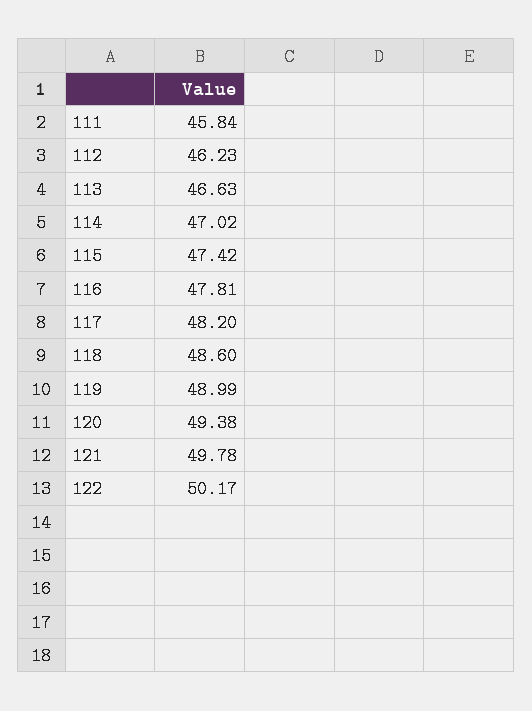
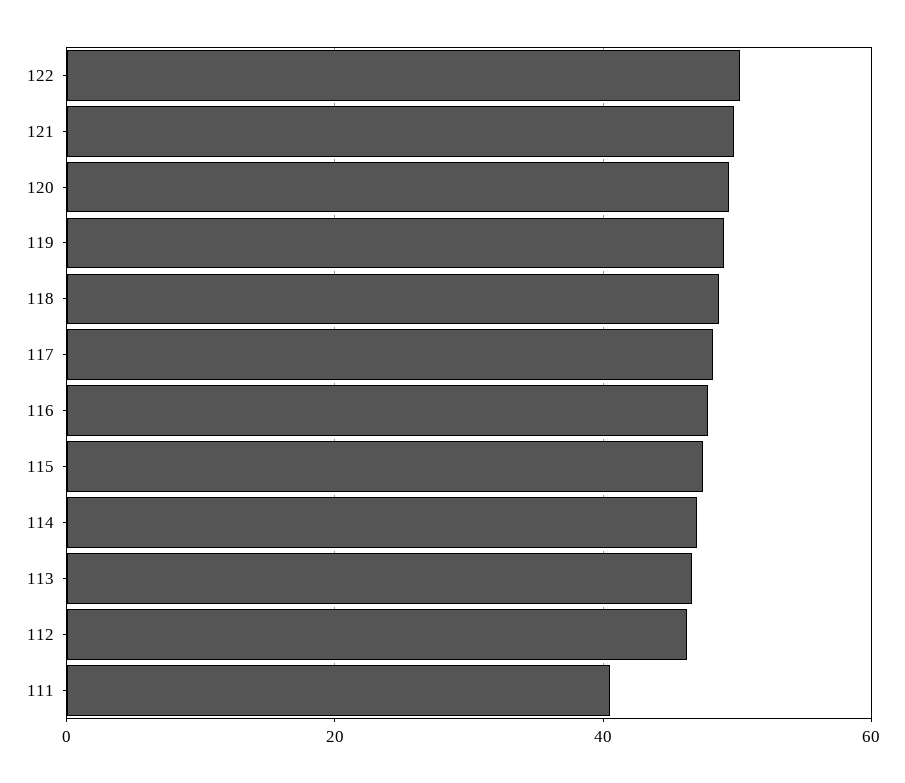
  {
-   "111": 45.84,
+   "111": 40,
    "112": 46.23,
    "113": 46.63,
    "114": 47.02,
    "115": 47.42,
    "116": 47.81,
    "117": 48.2,
    "118": 48.6,
    "119": 48.99,
    "120": 49.38,
    "121": 49.78,
    "122": 50.17
  }

